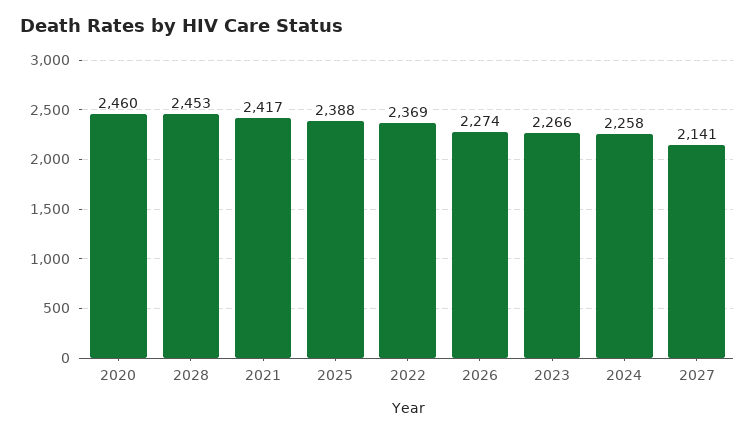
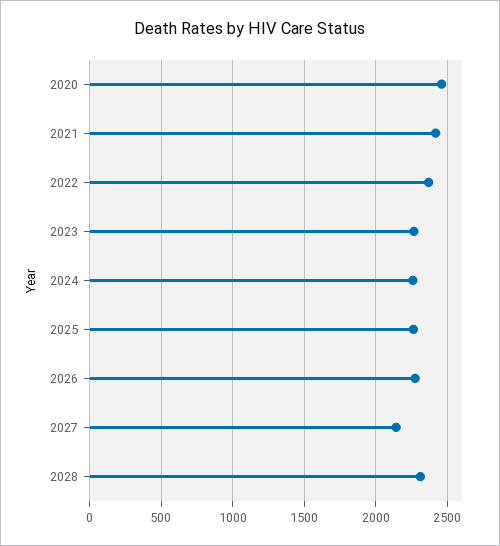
  {
    "2020": 2460,
-   "2028": 2453,
+   "2028": 2300,
    "2021": 2417,
-   "2025": 2388,
+   "2025": 2250,
    "2022": 2369,
    "2026": 2274,
    "2023": 2266,
    "2024": 2258,
    "2027": 2141
  }

